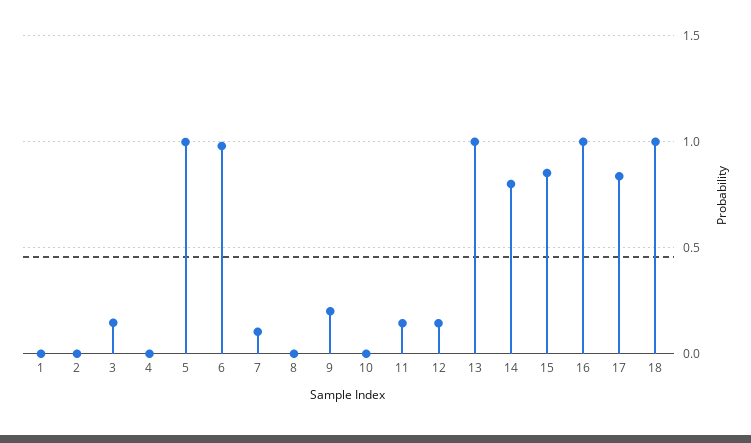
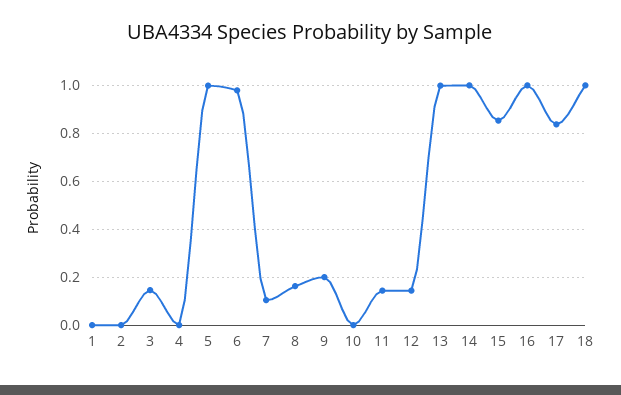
  {
    "1": 0,
    "2": 0,
    "3": 0.15,
    "4": 0,
    "5": 1,
    "6": 1,
    "7": 0.1,
-   "8": 0,
+   "8": 0.15,
    "9": 0.2,
    "10": 0,
    "11": 0.15,
    "12": 0.15,
    "13": 1,
-   "14": 0.8,
+   "14": 1,
    "15": 0.85,
    "16": 1,
    "17": 0.85,
    "18": 1
  }

